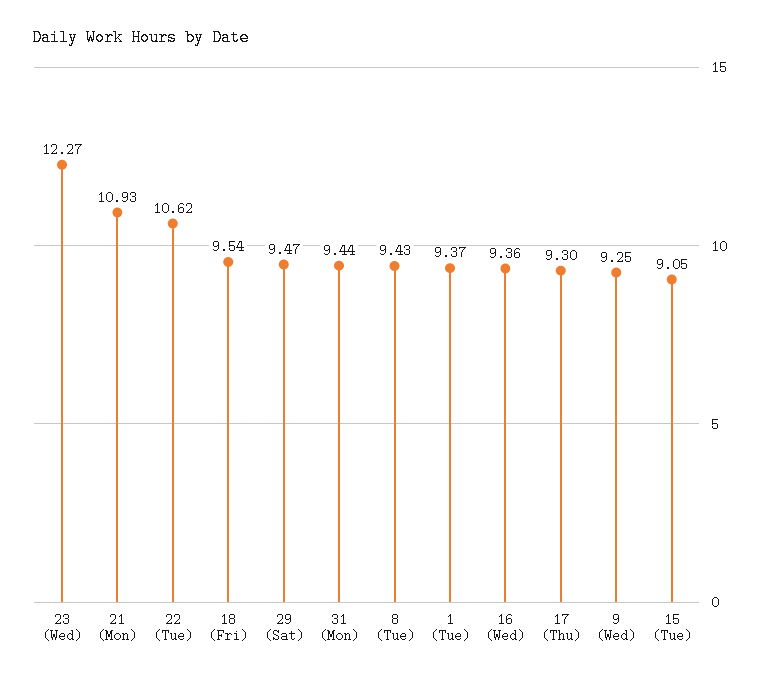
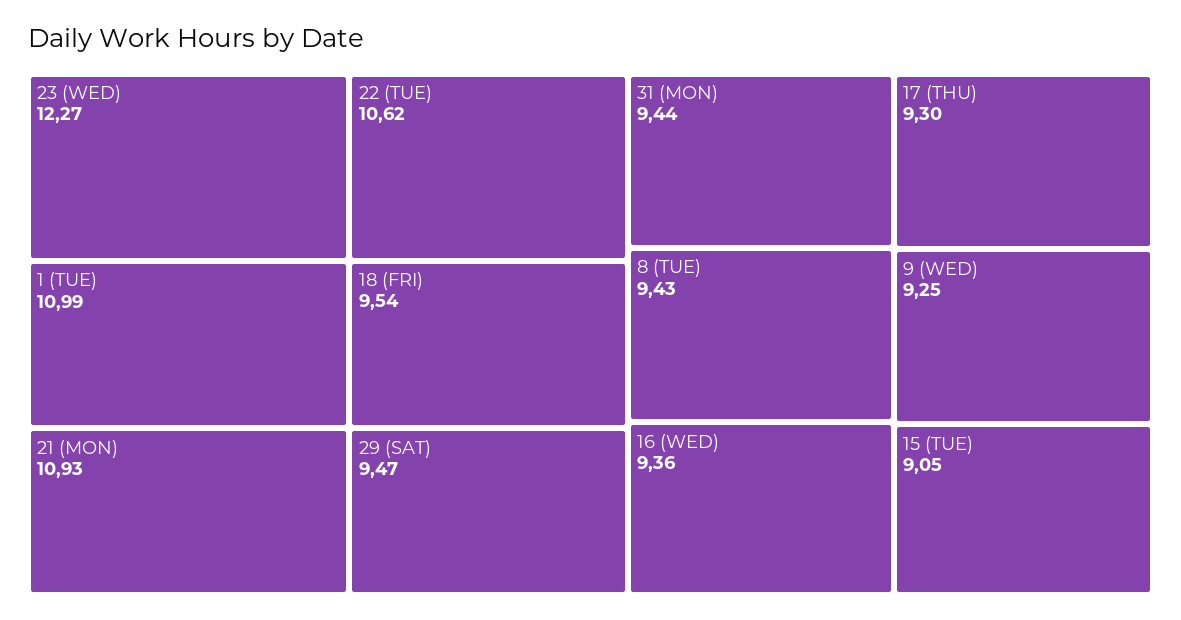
  {
    "23 (Wed)": 12.27,
    "21 (Mon)": 10.93,
    "22 (Tue)": 10.62,
    "18 (Fri)": 9.54,
    "29 (Sat)": 9.47,
    "31 (Mon)": 9.44,
    "8 (Tue)": 9.43,
-   "1 (Tue)": 9.37,
+   "1 (Tue)": 10.99,
    "16 (Wed)": 9.36,
    "17 (Thu)": 9.3,
    "9 (Wed)": 9.25,
    "15 (Tue)": 9.05
  }

